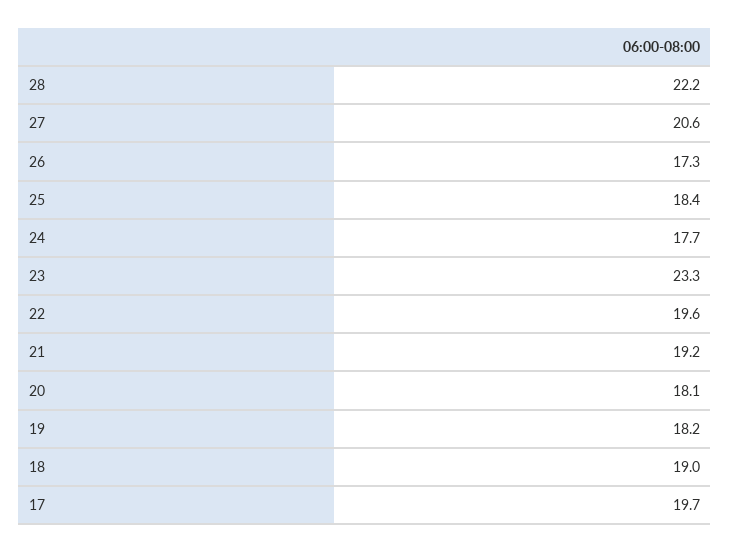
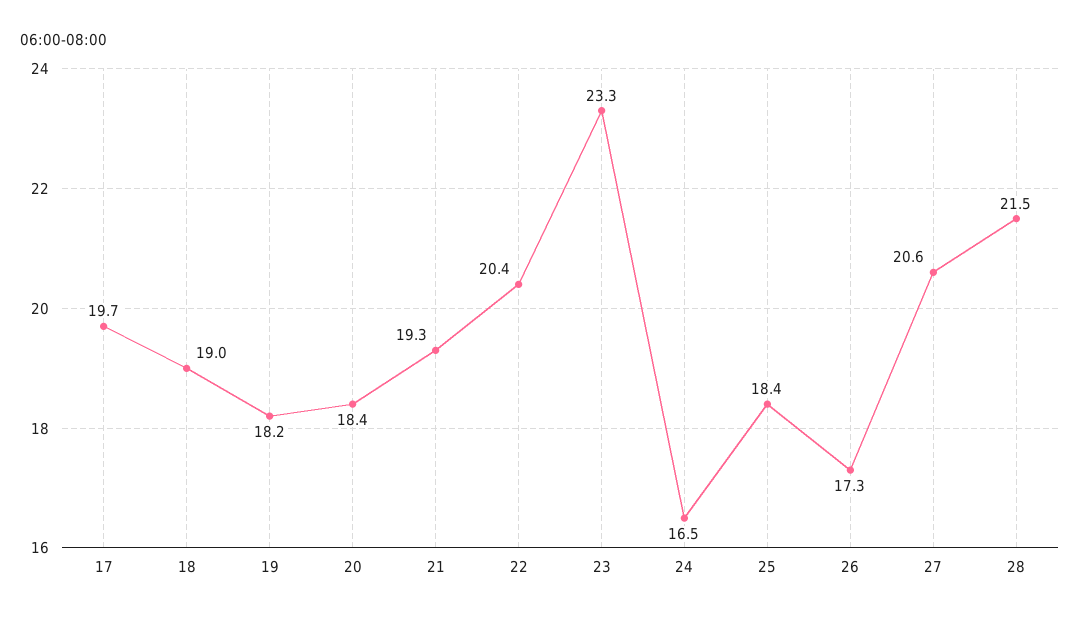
  {
-   "28": 22.2,
+   "28": 21.5,
    "27": 20.6,
    "26": 17.3,
    "25": 18.4,
-   "24": 17.7,
+   "24": 16.5,
    "23": 23.3,
-   "22": 19.6,
+   "22": 20.4,
-   "21": 19.2,
+   "21": 19.3,
-   "20": 18.1,
+   "20": 18.4,
    "19": 18.2,
    "18": 19,
    "17": 19.7
  }

